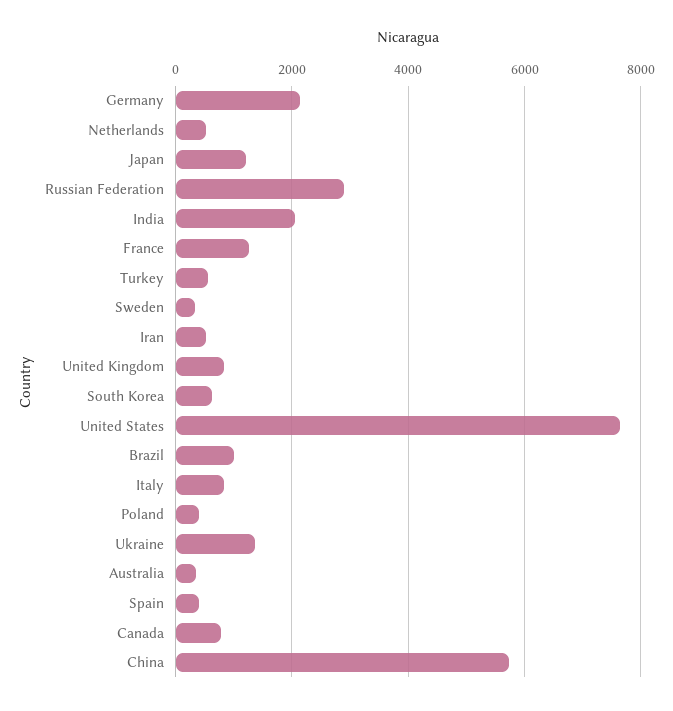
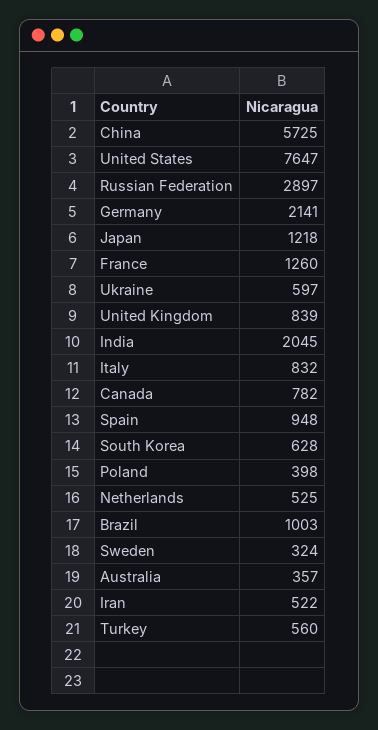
  {
    "Germany": 2141,
    "Netherlands": 525,
    "Japan": 1218,
    "Russian Federation": 2897,
    "India": 2045,
    "France": 1260,
    "Turkey": 560,
    "Sweden": 324,
    "Iran": 522,
    "United Kingdom": 839,
    "South Korea": 628,
    "United States": 7647,
    "Brazil": 1003,
    "Italy": 832,
    "Poland": 398,
-   "Ukraine": 1400,
+   "Ukraine": 597,
    "Australia": 357,
-   "Spain": 400,
+   "Spain": 948,
    "Canada": 782,
    "China": 5725
  }

